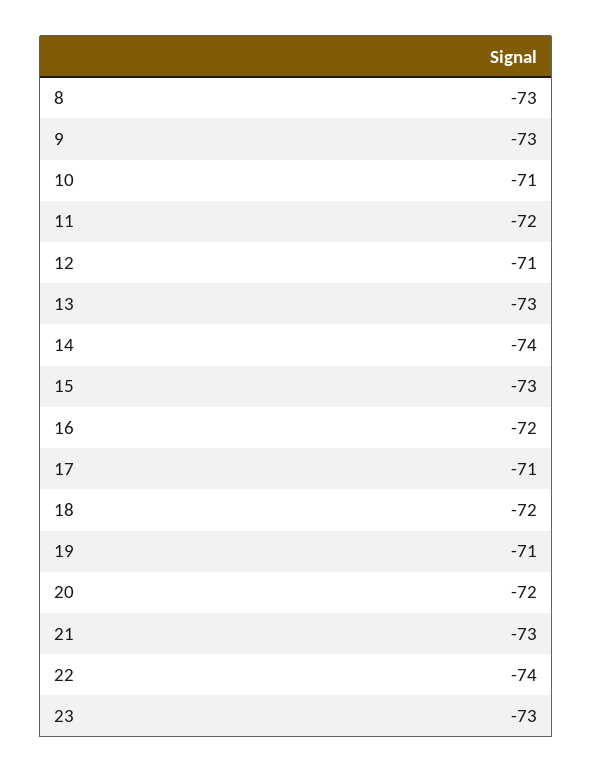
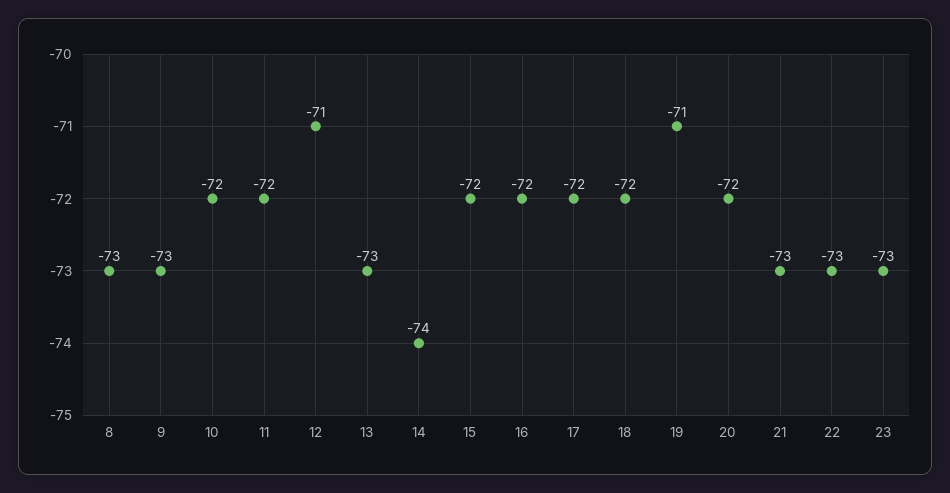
  {
    "8": -73,
    "9": -73,
-   "10": -71,
+   "10": -72,
    "11": -72,
    "12": -71,
    "13": -73,
    "14": -74,
-   "15": -73,
+   "15": -72,
    "16": -72,
-   "17": -71,
+   "17": -72,
    "18": -72,
    "19": -71,
    "20": -72,
    "21": -73,
-   "22": -74,
+   "22": -73,
    "23": -73
  }

